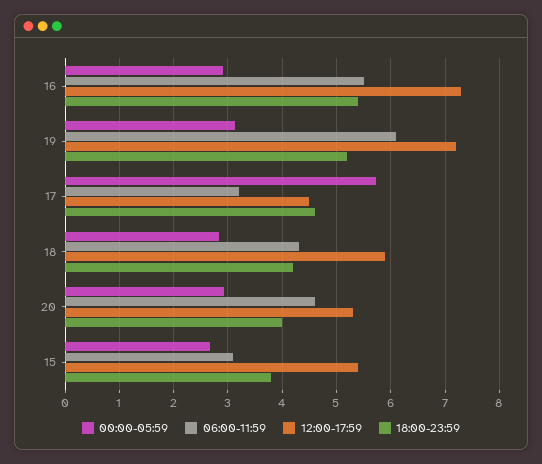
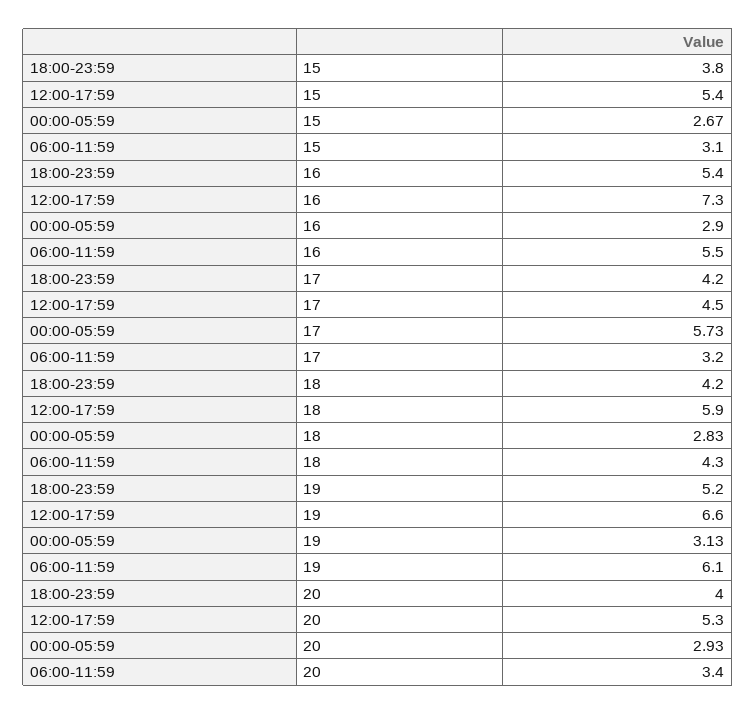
  {
    "00:00-05:59": {
      "16": 2.9,
      "19": 3.13,
      "17": 5.73,
      "18": 2.83,
      "20": 2.93,
      "15": 2.67
    },
    "06:00-11:59": {
      "16": 5.5,
      "19": 6.1,
      "17": 3.2,
      "18": 4.3,
-     "20": 4.6,
+     "20": 3.4,
      "15": 3.1
    },
    "12:00-17:59": {
      "16": 7.3,
-     "19": 7.2,
+     "19": 6.6,
      "17": 4.5,
      "18": 5.9,
      "20": 5.3,
      "15": 5.4
    },
    "18:00-23:59": {
      "16": 5.4,
      "19": 5.2,
-     "17": 4.6,
+     "17": 4.2,
      "18": 4.2,
      "20": 4,
      "15": 3.8
    }
  }

